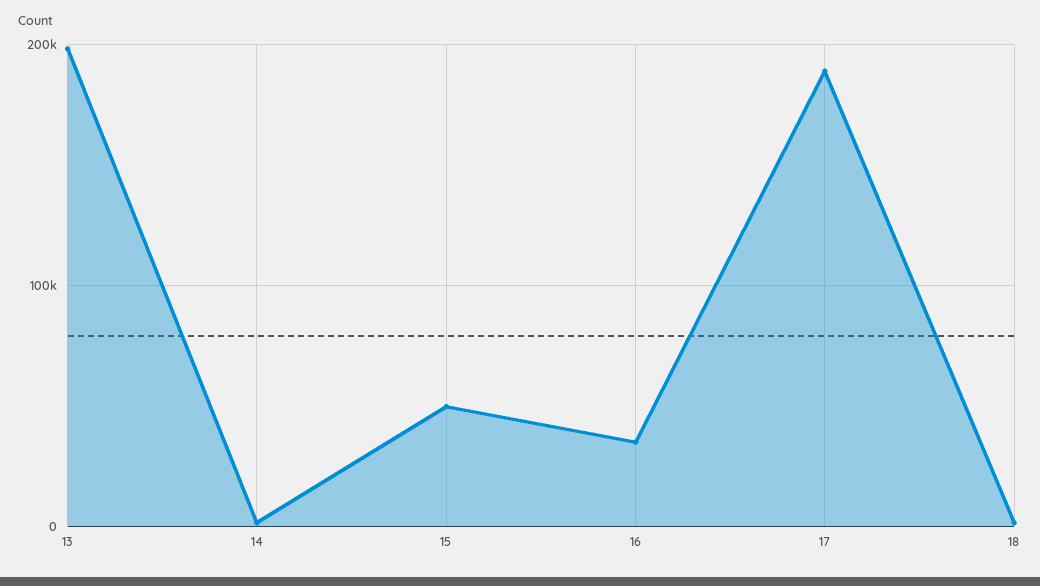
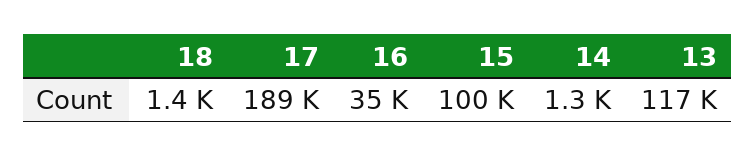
  {
-   "13": 200000,
+   "13": 117000,
    "14": 1300,
-   "15": 50000,
+   "15": 100000,
    "16": 35000,
    "17": 189000,
    "18": 1400
  }

